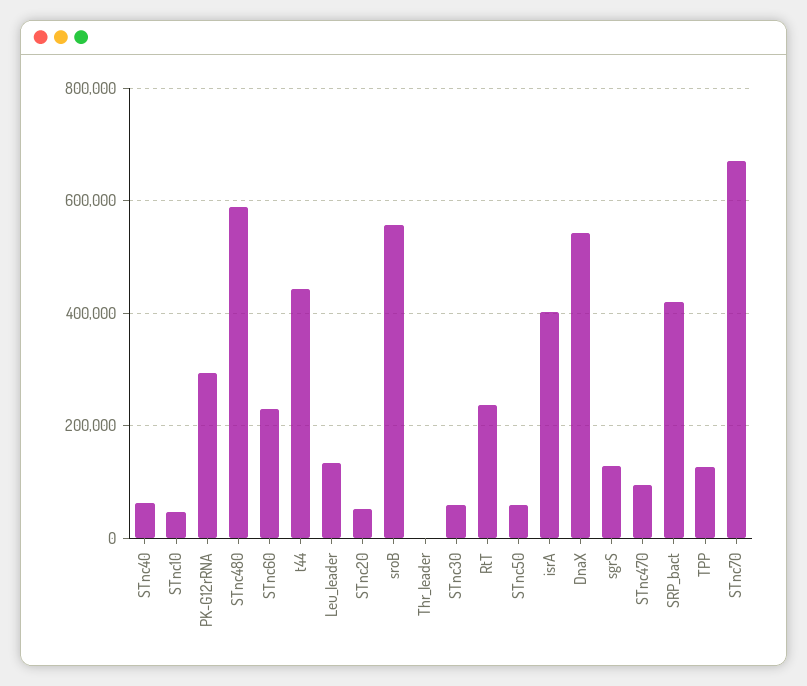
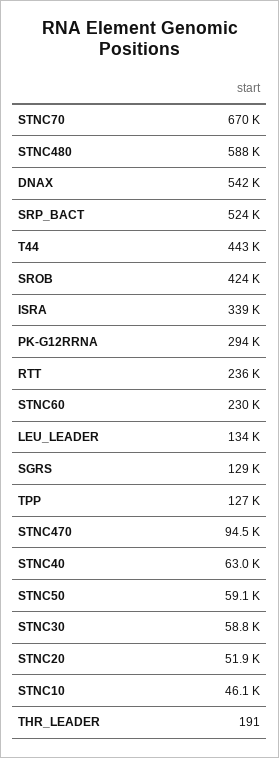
  {
    "STnc40": 63000,
    "STnc10": 46100,
    "PK-G12rRNA": 294000,
    "STnc480": 588000,
    "STnc60": 230000,
    "t44": 443000,
    "Leu_leader": 134000,
    "STnc20": 51900,
-   "sroB": 560000,
+   "sroB": 424000,
    "Thr_leader": 191,
    "STnc30": 58800,
    "RtT": 236000,
    "STnc50": 59100,
-   "isrA": 400000,
+   "isrA": 339000,
    "DnaX": 542000,
    "sgrS": 129000,
    "STnc470": 94500,
-   "SRP_bact": 420000,
+   "SRP_bact": 524000,
    "TPP": 127000,
    "STnc70": 670000
  }

